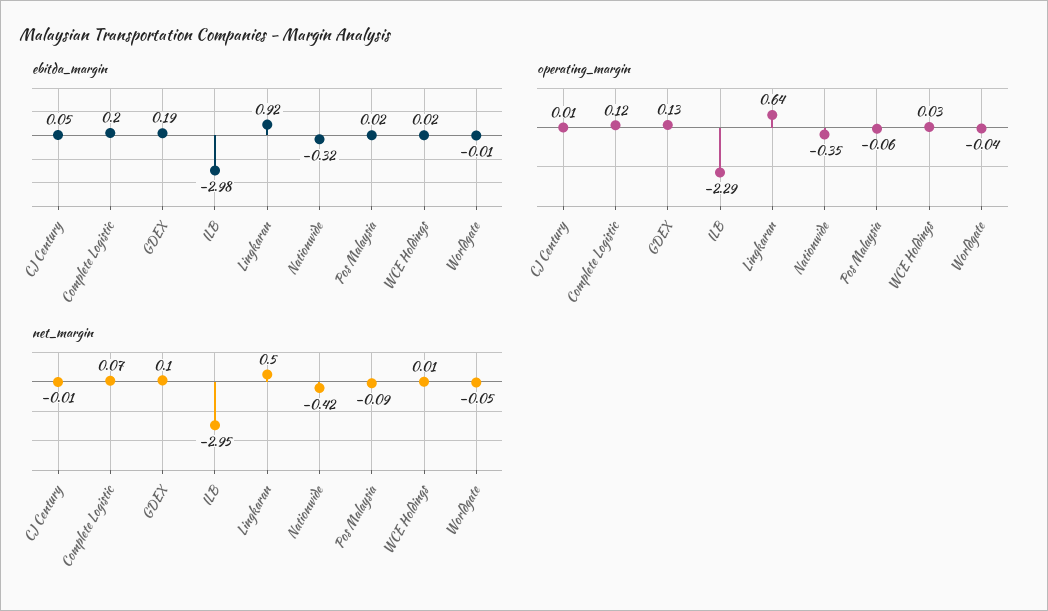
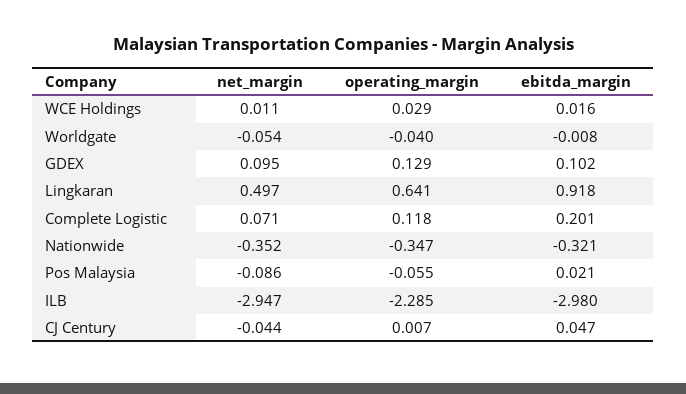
  {
    "ebitda_margin": {
      "CJ Century": 0.047,
      "Complete Logistic": 0.201,
-     "GDEX": 0.19,
+     "GDEX": 0.102,
      "ILB": -2.98,
      "Lingkaran": 0.918,
      "Nationwide": -0.321,
      "Pos Malaysia": 0.021,
      "WCE Holdings": 0.016,
      "Worldgate": -0.008
    },
    "operating_margin": {
      "CJ Century": 0.007,
      "Complete Logistic": 0.118,
      "GDEX": 0.129,
      "ILB": -2.285,
      "Lingkaran": 0.641,
      "Nationwide": -0.347,
      "Pos Malaysia": -0.055,
      "WCE Holdings": 0.029,
      "Worldgate": -0.04
    },
    "net_margin": {
-     "CJ Century": -0.01,
+     "CJ Century": -0.044,
      "Complete Logistic": 0.071,
      "GDEX": 0.095,
      "ILB": -2.947,
      "Lingkaran": 0.497,
-     "Nationwide": -0.42,
+     "Nationwide": -0.352,
      "Pos Malaysia": -0.086,
      "WCE Holdings": 0.011,
      "Worldgate": -0.054
    }
  }

